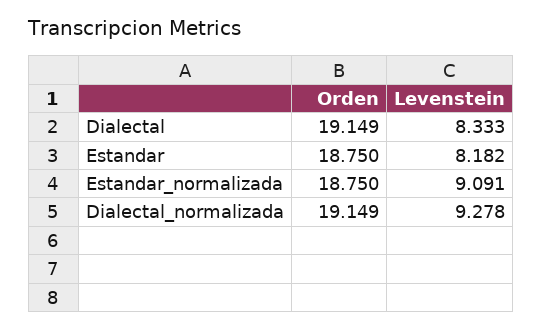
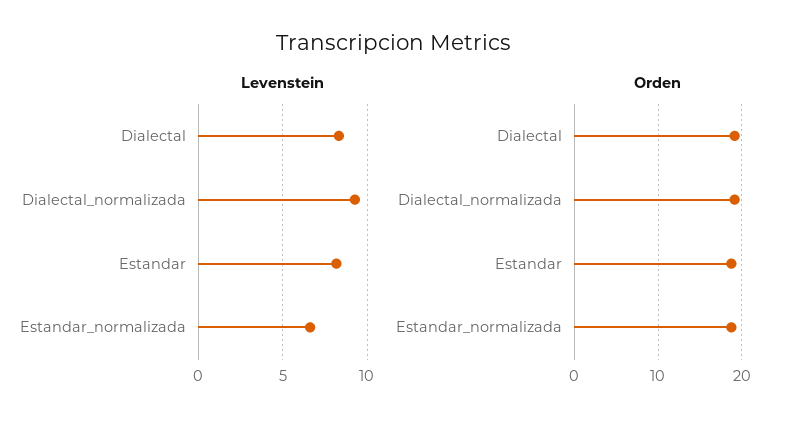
  {
    "Orden": {
      "Dialectal": 19.149,
      "Estandar": 18.75,
      "Estandar_normalizada": 18.75,
      "Dialectal_normalizada": 19.149
    },
    "Levenstein": {
      "Dialectal": 8.333,
      "Estandar": 8.182,
-     "Estandar_normalizada": 9.091,
+     "Estandar_normalizada": 6.5,
      "Dialectal_normalizada": 9.278
    }
  }

